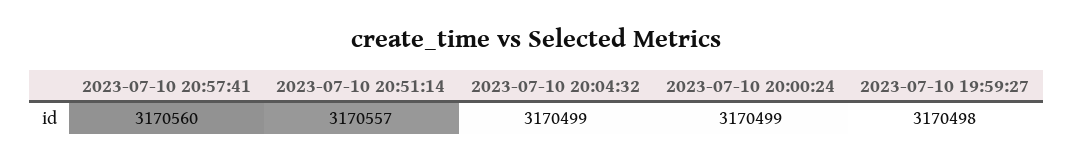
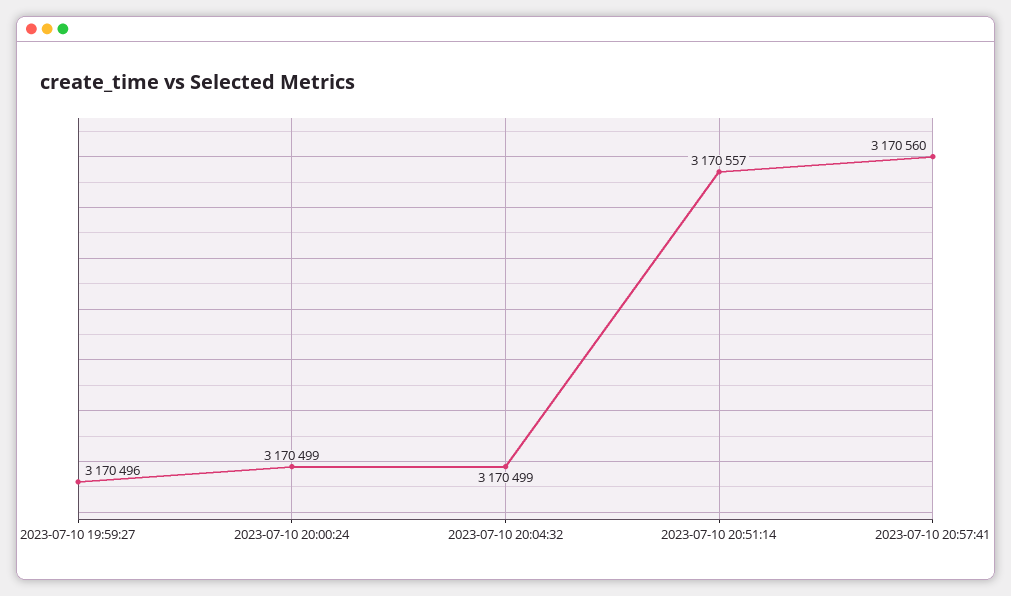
  {
    "2023-07-10 20:57:41": 3170560,
    "2023-07-10 20:51:14": 3170557,
    "2023-07-10 20:04:32": 3170499,
    "2023-07-10 20:00:24": 3170499,
-   "2023-07-10 19:59:27": 3170498
+   "2023-07-10 19:59:27": 3170496
  }

